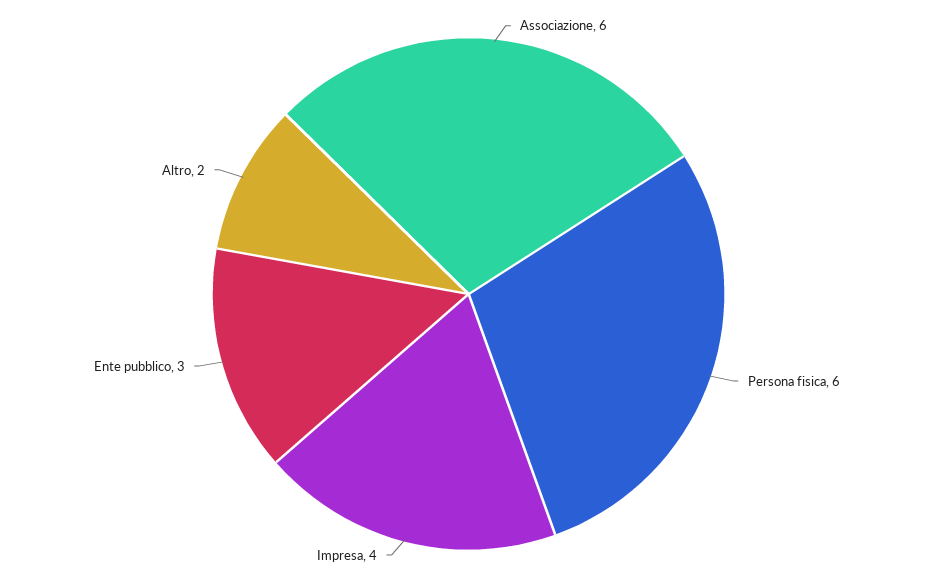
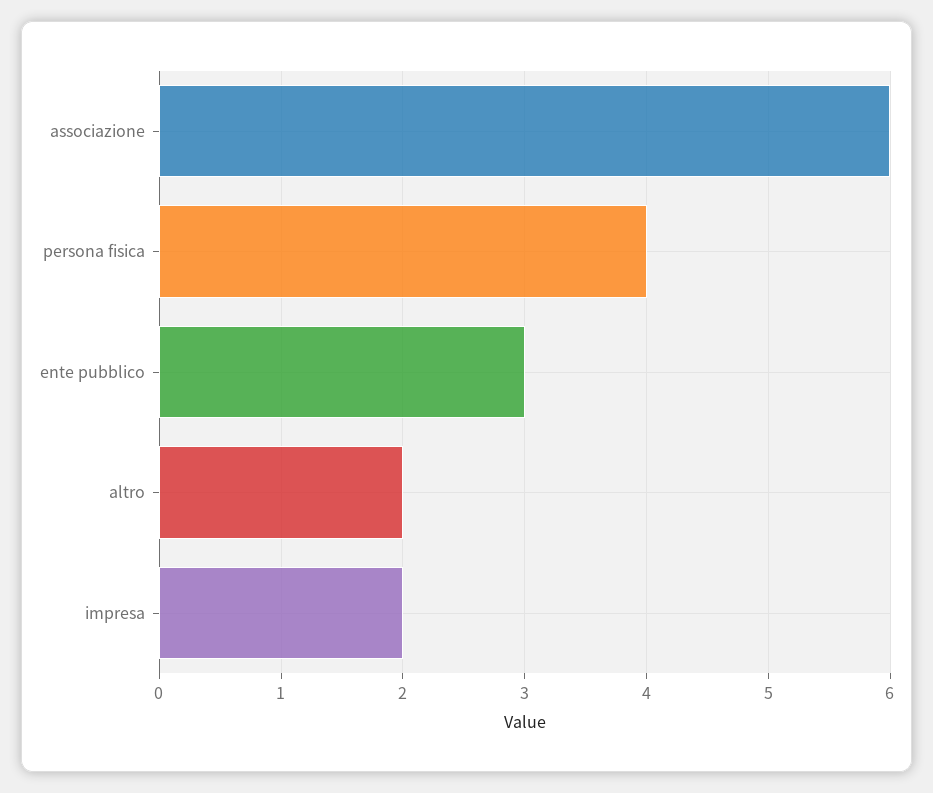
  {
    "Associazione": 6,
-   "Persona fisica": 6,
+   "Persona fisica": 4,
-   "Impresa": 4,
+   "Impresa": 2,
    "Ente pubblico": 3,
    "Altro": 2
  }

